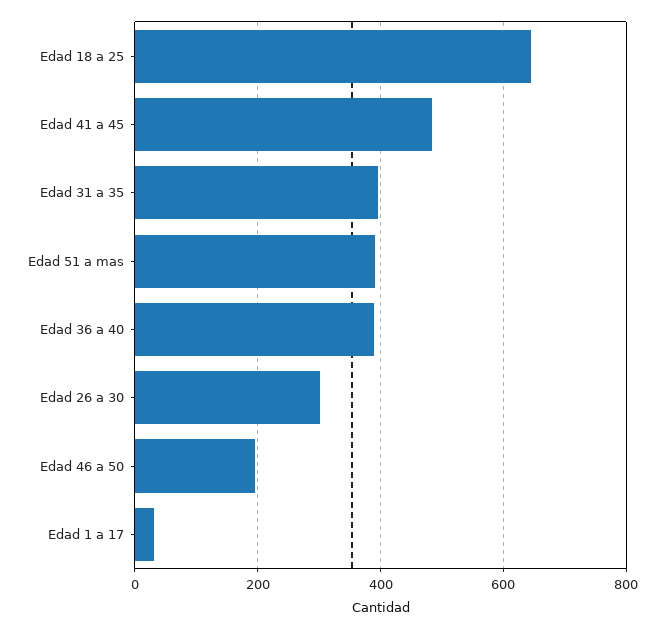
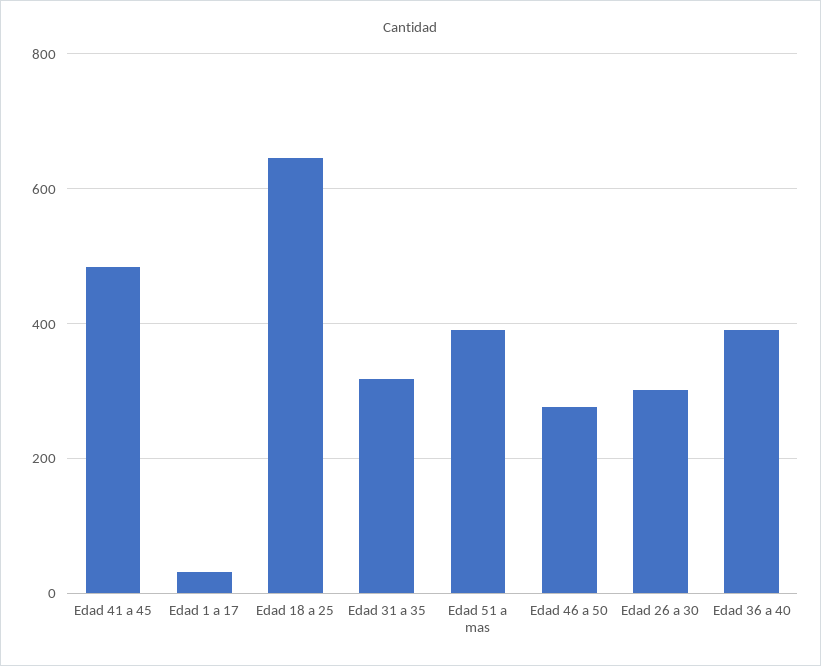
  {
    "Edad 18 a 25": 640,
    "Edad 41 a 45": 480,
-   "Edad 31 a 35": 400,
+   "Edad 31 a 35": 320,
    "Edad 51 a mas": 400,
    "Edad 36 a 40": 400,
    "Edad 26 a 30": 300,
-   "Edad 46 a 50": 200,
+   "Edad 46 a 50": 280,
    "Edad 1 a 17": 40
  }

